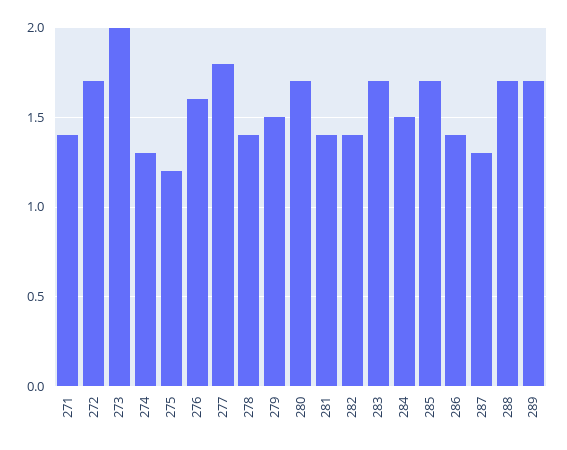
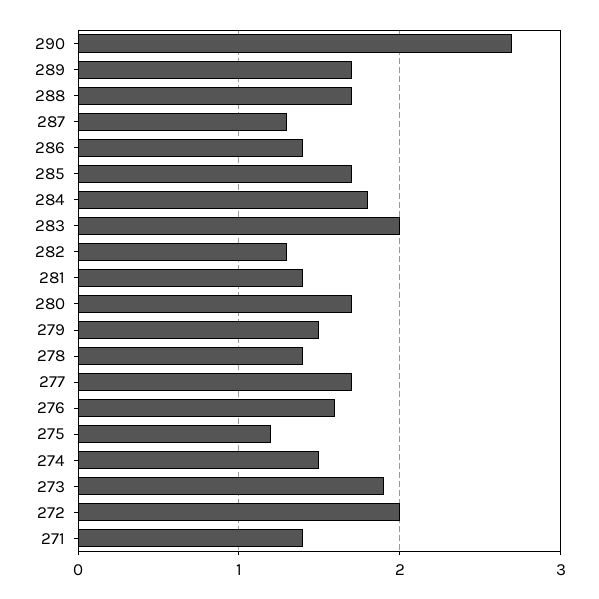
  {
    "271": 1.4,
-   "272": 1.7,
+   "272": 2,
-   "273": 2,
+   "273": 1.9,
-   "274": 1.3,
+   "274": 1.5,
    "275": 1.2,
    "276": 1.6,
-   "277": 1.8,
+   "277": 1.7,
    "278": 1.4,
    "279": 1.5,
    "280": 1.7,
    "281": 1.4,
-   "282": 1.4,
+   "282": 1.3,
-   "283": 1.7,
+   "283": 2,
-   "284": 1.5,
+   "284": 1.8,
    "285": 1.7,
    "286": 1.4,
    "287": 1.3,
    "288": 1.7,
-   "289": 1.7
+   "289": 1.7,
+   "290": 2.7
  }

